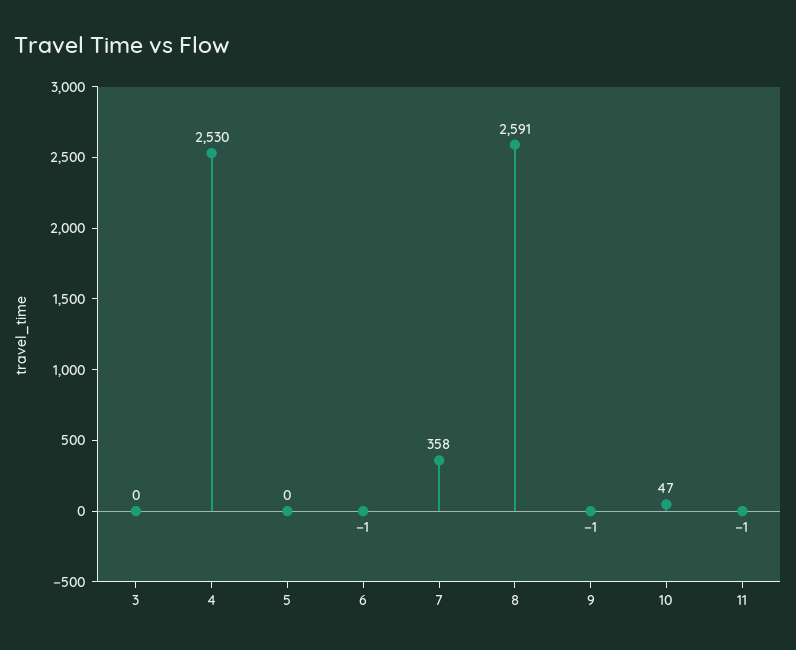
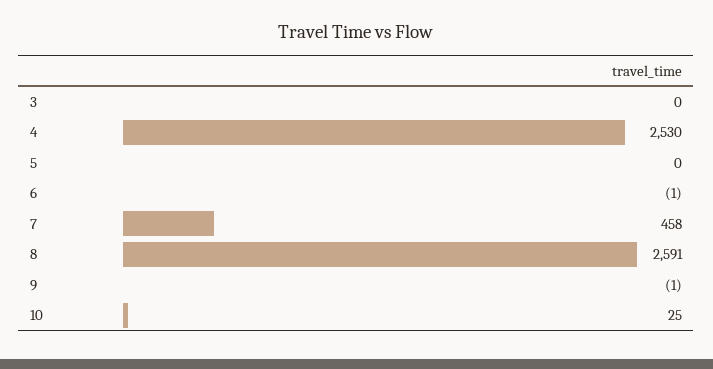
  {
    "3": 0,
    "4": 2530,
    "5": 0,
    "6": -1,
-   "7": 358,
+   "7": 458,
    "8": 2591,
    "9": -1,
-   "10": 47,
+   "10": 25
-   "11": -1
  }

